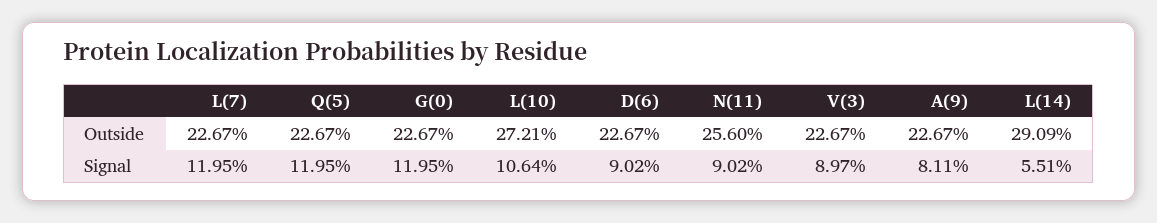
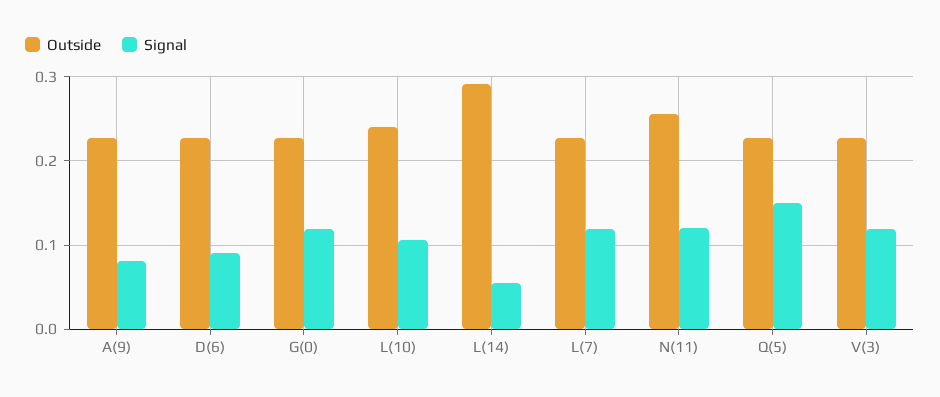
  {
    "Outside": {
      "L(7)": 0.2267,
      "Q(5)": 0.2267,
      "G(0)": 0.2267,
-     "L(10)": 0.2721,
+     "L(10)": 0.24,
      "D(6)": 0.2267,
      "N(11)": 0.256,
      "V(3)": 0.2267,
      "A(9)": 0.2267,
      "L(14)": 0.2909
    },
    "Signal": {
      "L(7)": 0.1195,
-     "Q(5)": 0.1195,
+     "Q(5)": 0.15,
      "G(0)": 0.1195,
      "L(10)": 0.1064,
      "D(6)": 0.0902,
-     "N(11)": 0.0902,
+     "N(11)": 0.12,
-     "V(3)": 0.0897,
+     "V(3)": 0.12,
      "A(9)": 0.0811,
      "L(14)": 0.0551
    }
  }

